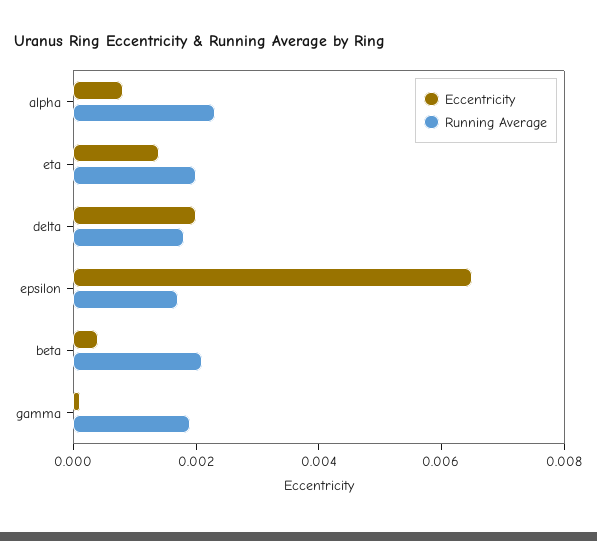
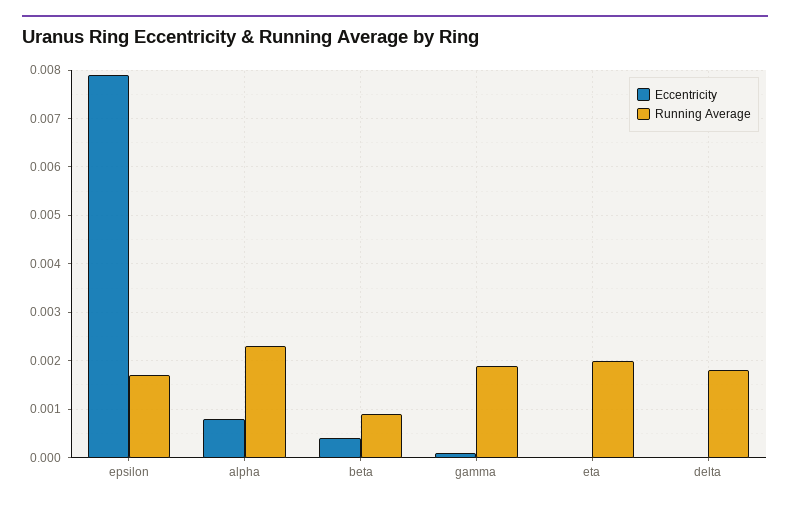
  {
    "Eccentricity": {
      "alpha": 0.001,
-     "eta": 0.0015,
+     "eta": 0,
-     "delta": 0.002,
+     "delta": 0,
-     "epsilon": 0.0065,
+     "epsilon": 0.008,
      "beta": 0.0005,
      "gamma": 0
    },
    "Running Average": {
      "alpha": 0.0025,
      "eta": 0.002,
      "delta": 0.002,
      "epsilon": 0.0015,
-     "beta": 0.002,
+     "beta": 0.001,
      "gamma": 0.002
    }
  }

